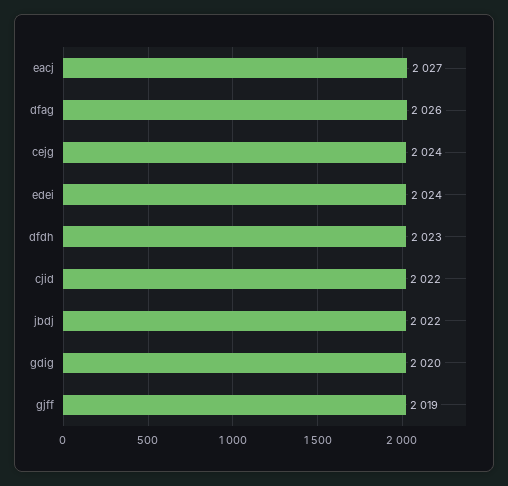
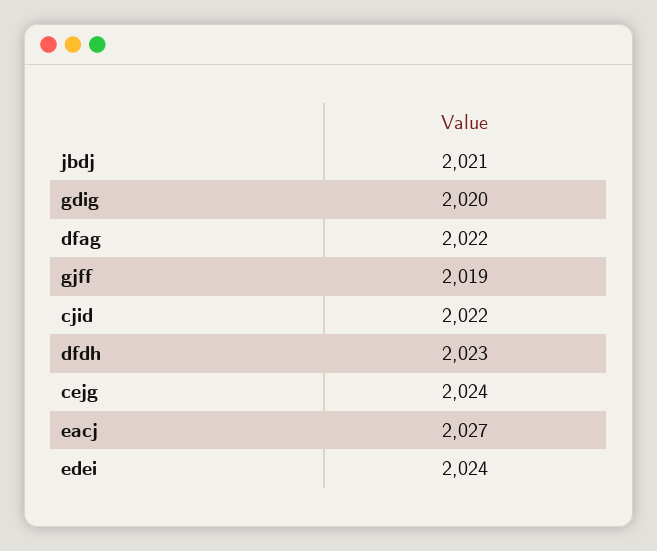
  {
    "eacj": 2027,
-   "dfag": 2026,
+   "dfag": 2022,
    "cejg": 2024,
    "edei": 2024,
    "dfdh": 2023,
    "cjid": 2022,
-   "jbdj": 2022,
+   "jbdj": 2021,
    "gdig": 2020,
    "gjff": 2019
  }

